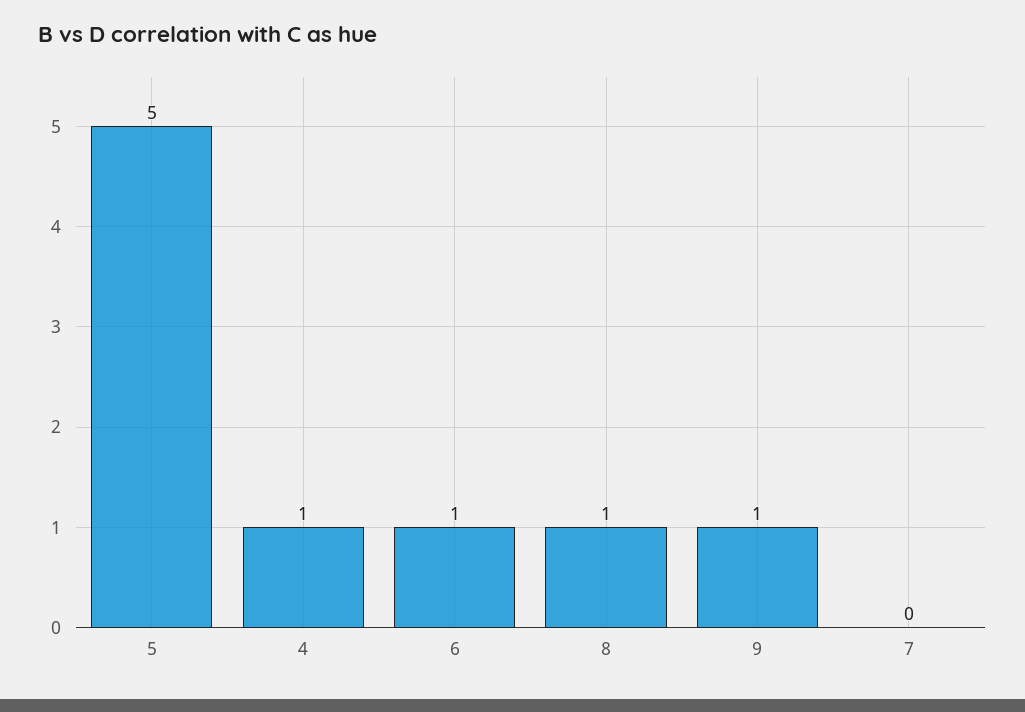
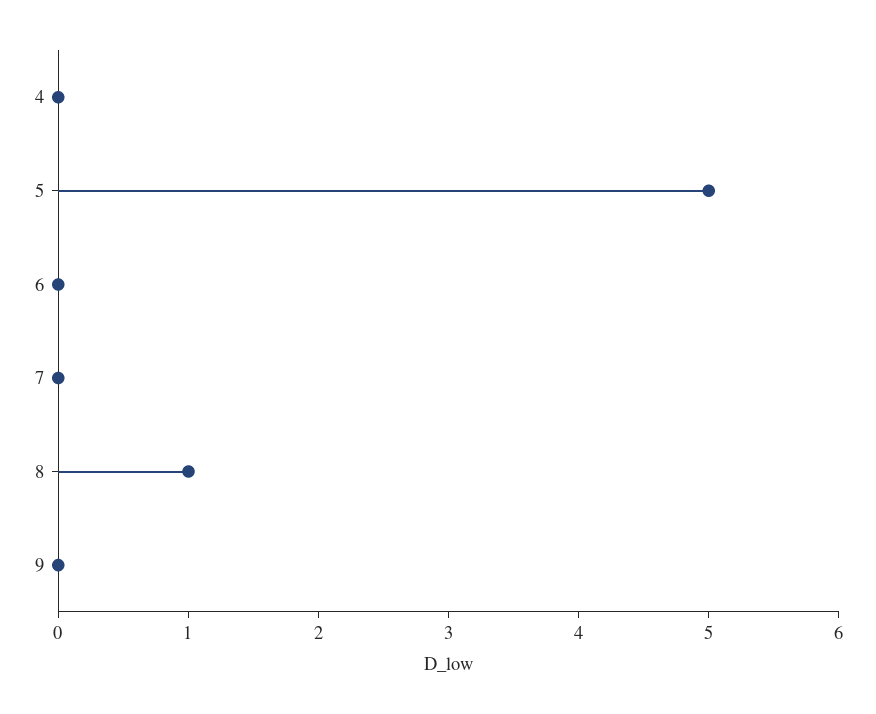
  {
    "5": 5,
-   "4": 1,
+   "4": 0,
-   "6": 1,
+   "6": 0,
    "8": 1,
-   "9": 1,
+   "9": 0,
    "7": 0
  }

